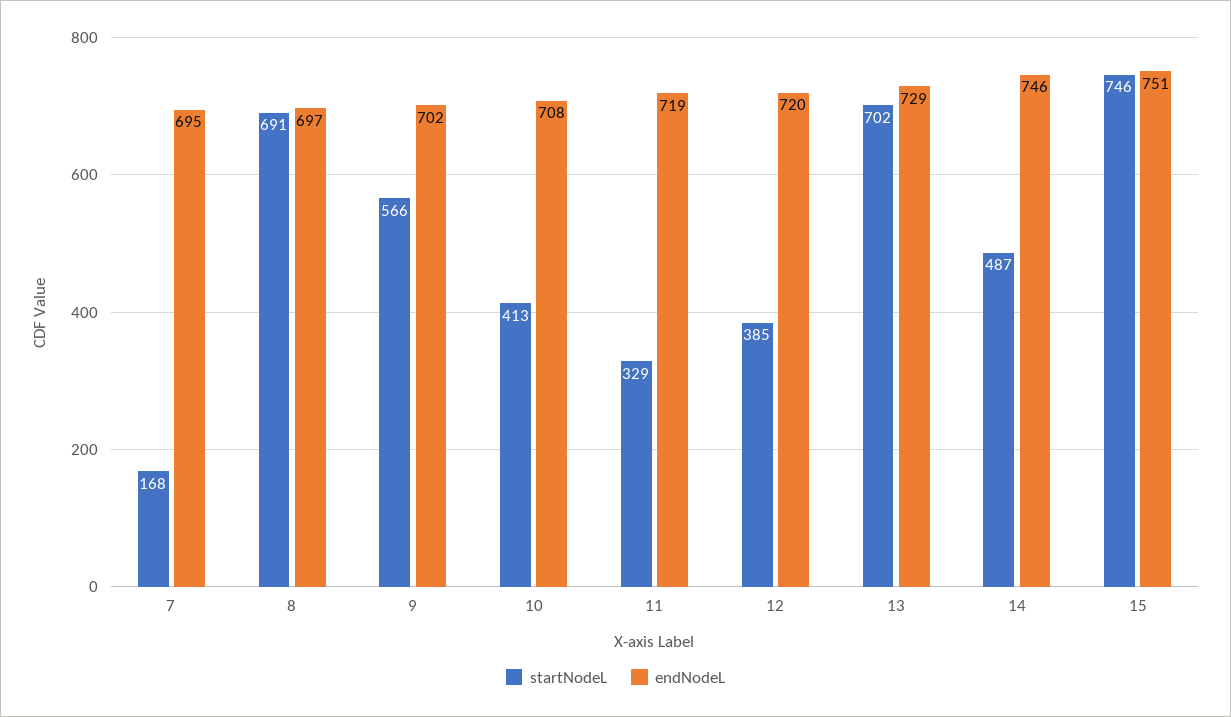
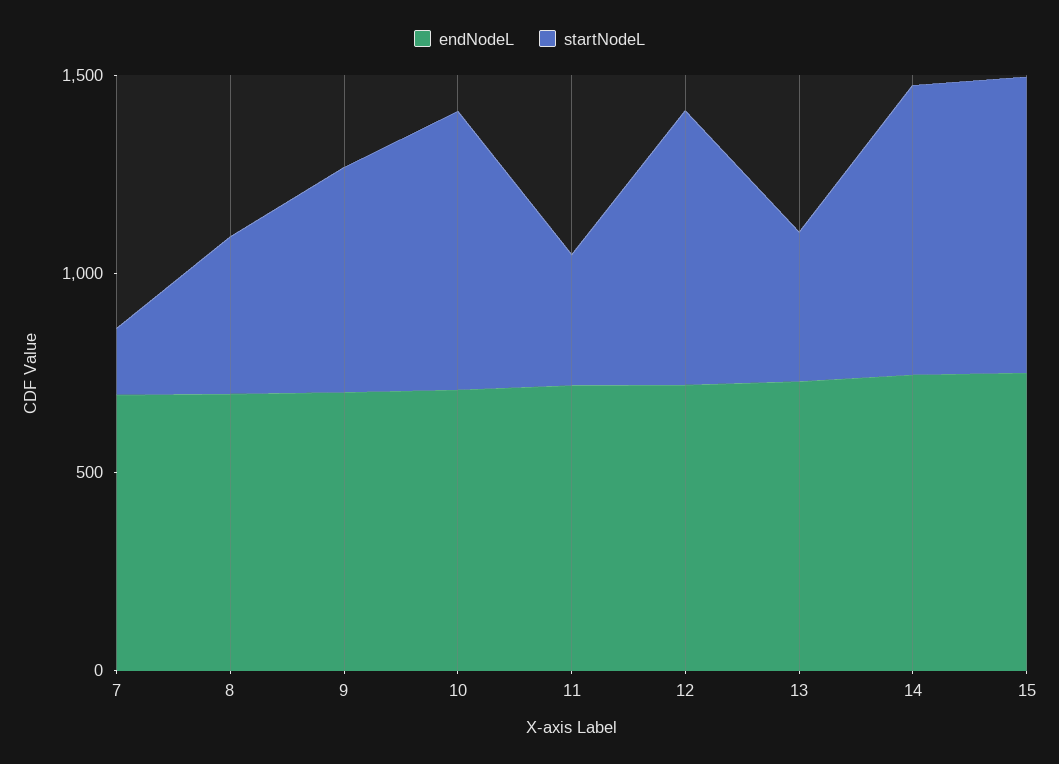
  {
    "startNodeL": {
      "7": 168,
-     "8": 691,
+     "8": 400,
      "9": 566,
-     "10": 413,
+     "10": 700,
      "11": 329,
-     "12": 385,
+     "12": 700,
-     "13": 702,
+     "13": 400,
-     "14": 487,
+     "14": 700,
      "15": 746
    },
    "endNodeL": {
      "7": 695,
      "8": 697,
      "9": 702,
      "10": 708,
      "11": 719,
      "12": 720,
      "13": 729,
      "14": 746,
      "15": 751
    }
  }

